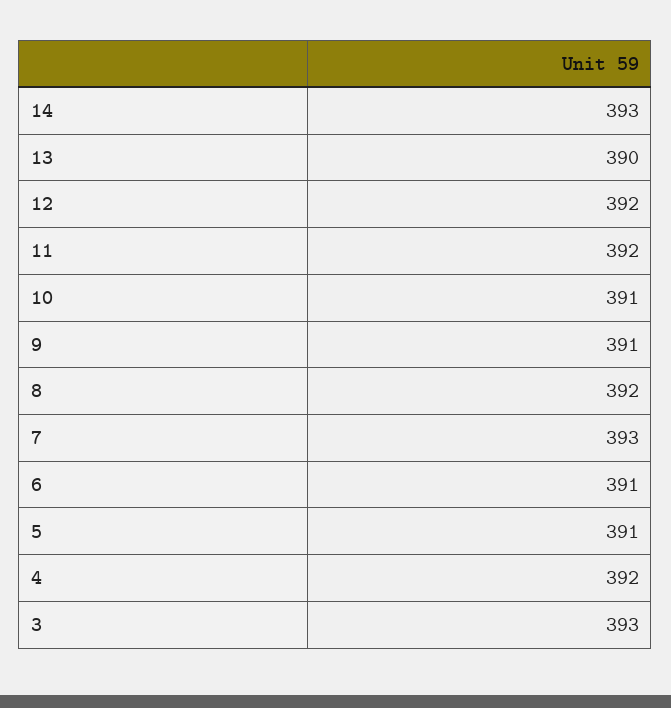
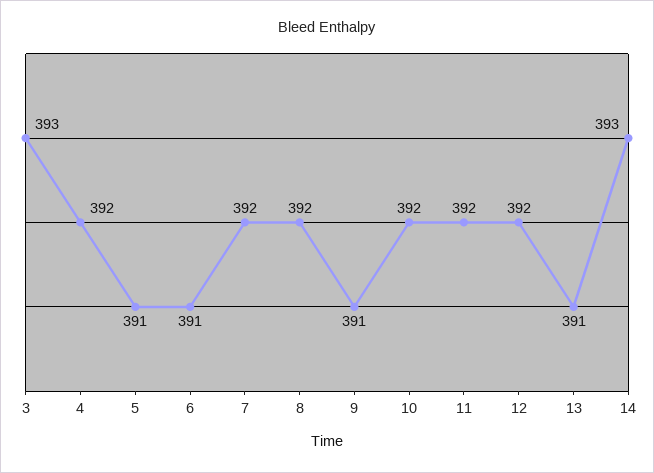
  {
    "14": 393,
-   "13": 390,
+   "13": 391,
    "12": 392,
    "11": 392,
-   "10": 391,
+   "10": 392,
    "9": 391,
    "8": 392,
-   "7": 393,
+   "7": 392,
    "6": 391,
    "5": 391,
    "4": 392,
    "3": 393
  }

